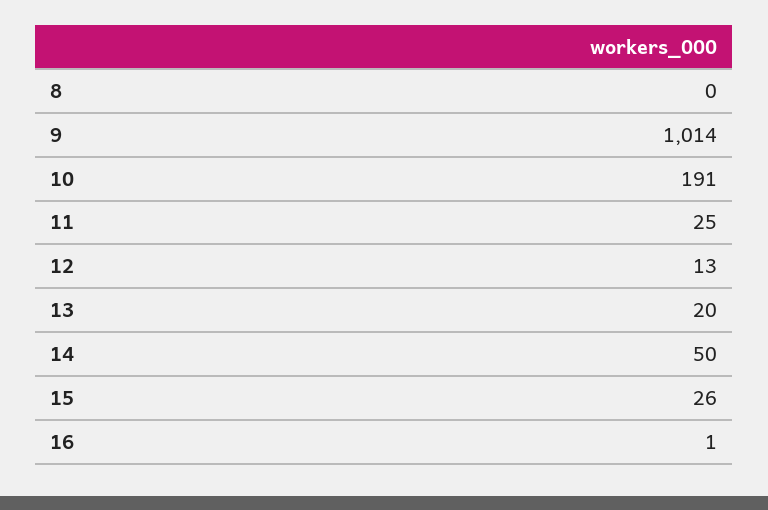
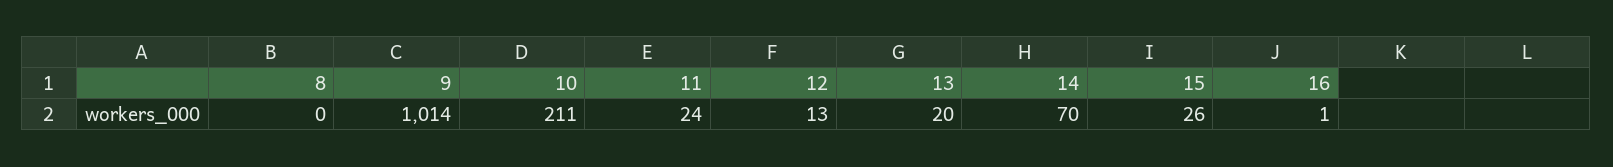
  {
    "8": 0,
    "9": 1014,
-   "10": 191,
+   "10": 211,
-   "11": 25,
+   "11": 24,
    "12": 13,
    "13": 20,
-   "14": 50,
+   "14": 70,
    "15": 26,
    "16": 1
  }

